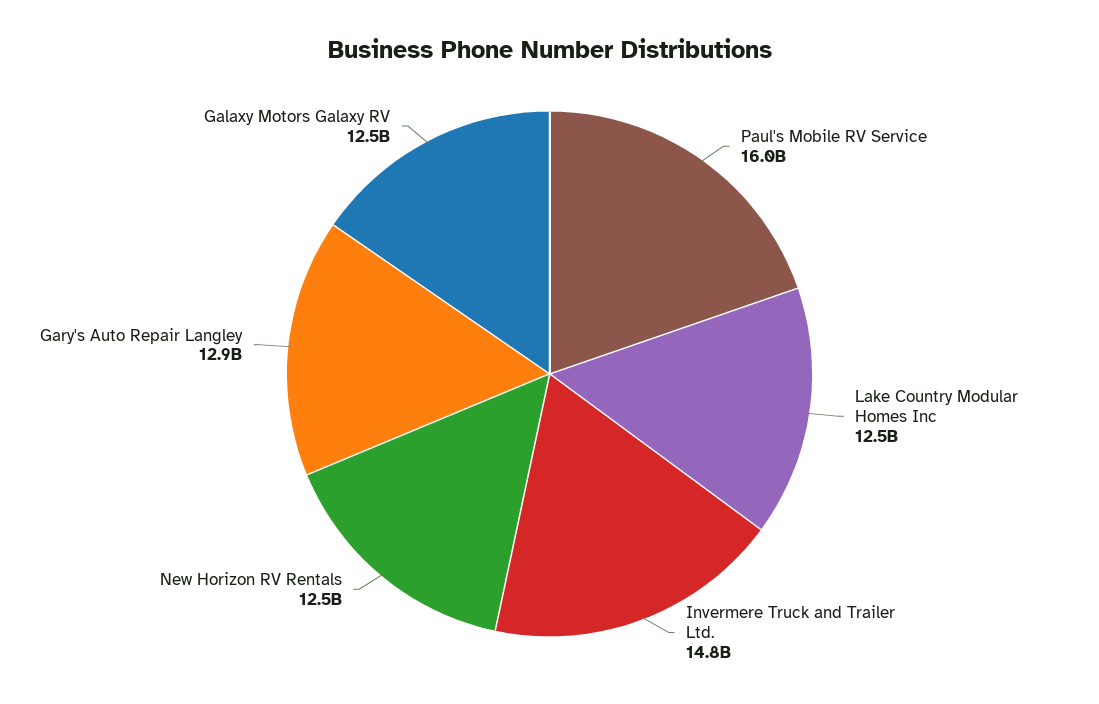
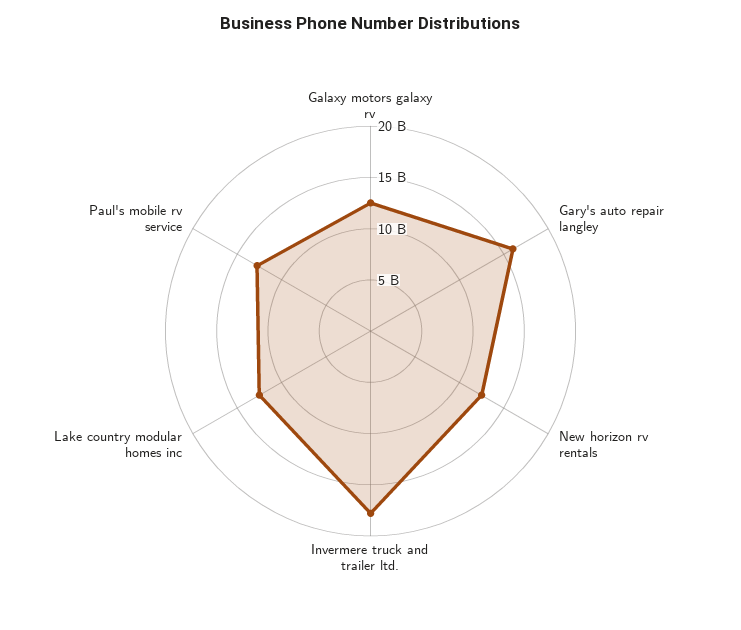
  {
-   "Paul's Mobile RV Service": 16000000000,
+   "Paul's Mobile RV Service": 13000000000,
    "Lake Country Modular Homes Inc": 12500000000,
-   "Invermere Truck and Trailer Ltd.": 14800000000,
+   "Invermere Truck and Trailer Ltd.": 18000000000,
    "New Horizon RV Rentals": 12500000000,
-   "Gary's Auto Repair Langley": 12900000000,
+   "Gary's Auto Repair Langley": 16000000000,
    "Galaxy Motors Galaxy RV": 12500000000
  }

